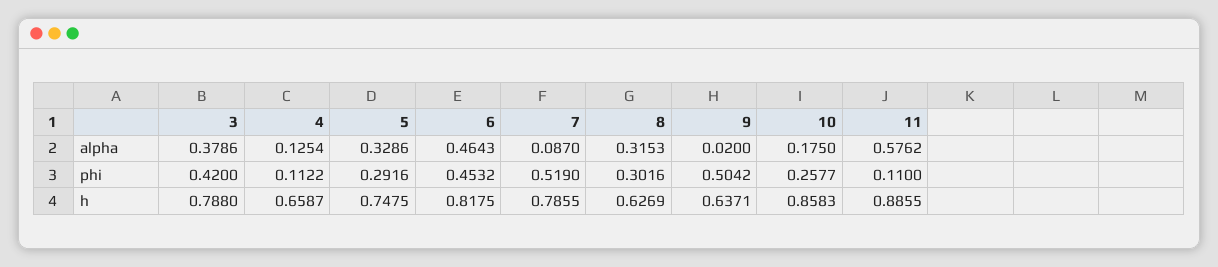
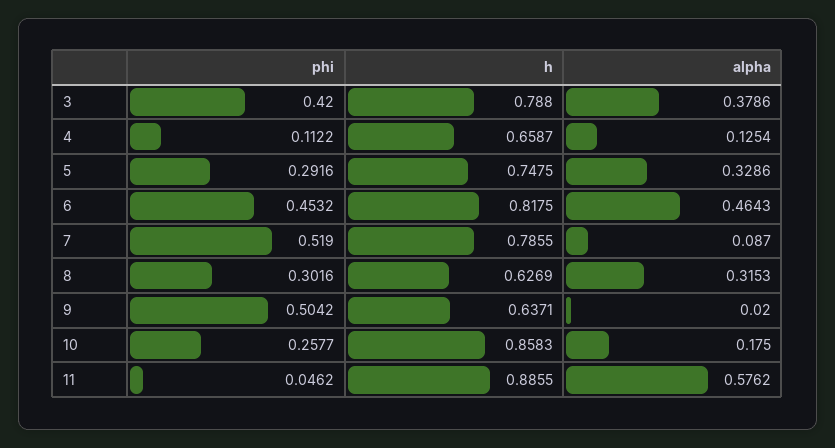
  {
    "3": {
      "alpha": 0.3786,
      "phi": 0.42,
      "h": 0.788
    },
    "4": {
      "alpha": 0.1254,
      "phi": 0.1122,
      "h": 0.6587
    },
    "5": {
      "alpha": 0.3286,
      "phi": 0.2916,
      "h": 0.7475
    },
    "6": {
      "alpha": 0.4643,
      "phi": 0.4532,
      "h": 0.8175
    },
    "7": {
      "alpha": 0.087,
      "phi": 0.519,
      "h": 0.7855
    },
    "8": {
      "alpha": 0.3153,
      "phi": 0.3016,
      "h": 0.6269
    },
    "9": {
      "alpha": 0.02,
      "phi": 0.5042,
      "h": 0.6371
    },
    "10": {
      "alpha": 0.175,
      "phi": 0.2577,
      "h": 0.8583
    },
    "11": {
      "alpha": 0.5762,
-     "phi": 0.11,
+     "phi": 0.0462,
      "h": 0.8855
    }
  }

